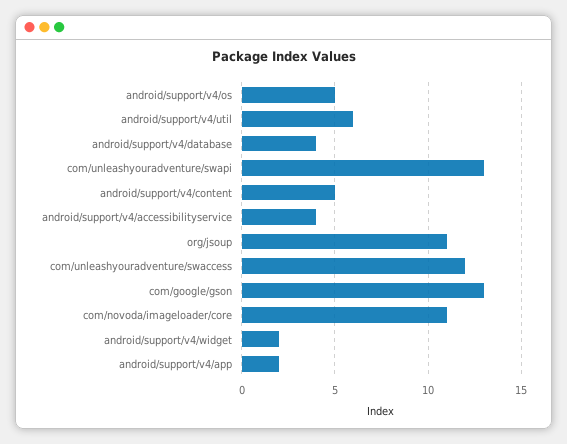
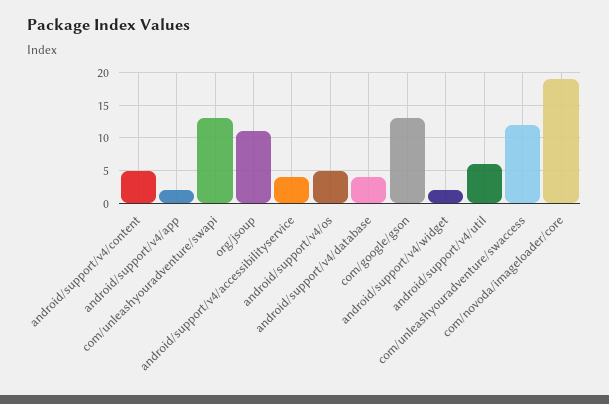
  {
    "android/support/v4/os": 5,
    "android/support/v4/util": 6,
    "android/support/v4/database": 4,
    "com/unleashyouradventure/swapi": 13,
    "android/support/v4/content": 5,
    "android/support/v4/accessibilityservice": 4,
    "org/jsoup": 11,
    "com/unleashyouradventure/swaccess": 12,
    "com/google/gson": 13,
-   "com/novoda/imageloader/core": 11,
+   "com/novoda/imageloader/core": 19,
    "android/support/v4/widget": 2,
    "android/support/v4/app": 2
  }

